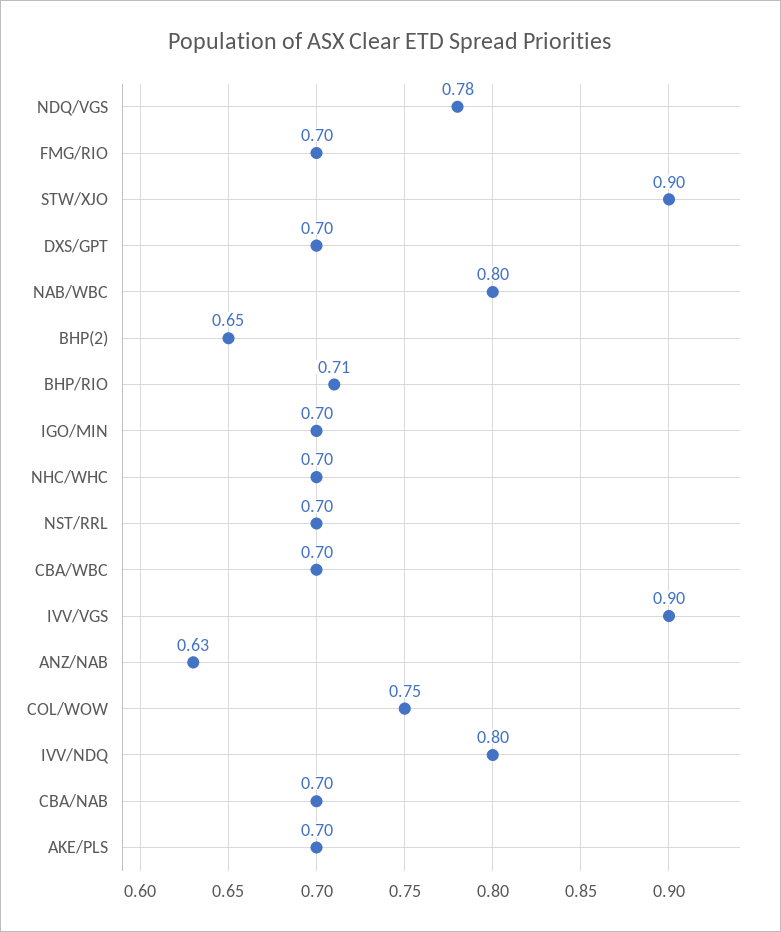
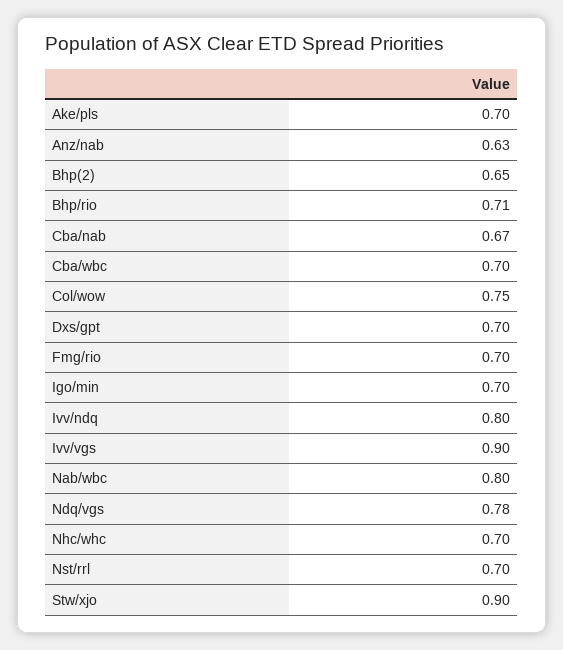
  {
    "NDQ/VGS": 0.78,
    "FMG/RIO": 0.7,
    "STW/XJO": 0.9,
    "DXS/GPT": 0.7,
    "NAB/WBC": 0.8,
    "BHP(2)": 0.65,
    "BHP/RIO": 0.71,
    "IGO/MIN": 0.7,
    "NHC/WHC": 0.7,
    "NST/RRL": 0.7,
    "CBA/WBC": 0.7,
    "IVV/VGS": 0.9,
    "ANZ/NAB": 0.63,
    "COL/WOW": 0.75,
    "IVV/NDQ": 0.8,
-   "CBA/NAB": 0.7,
+   "CBA/NAB": 0.67,
    "AKE/PLS": 0.7
  }

